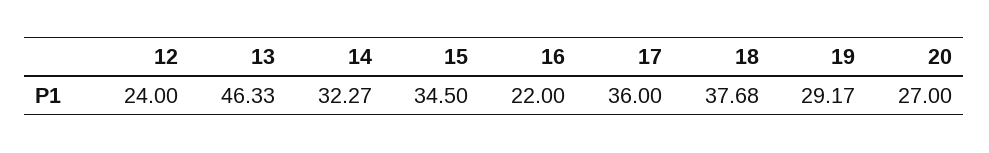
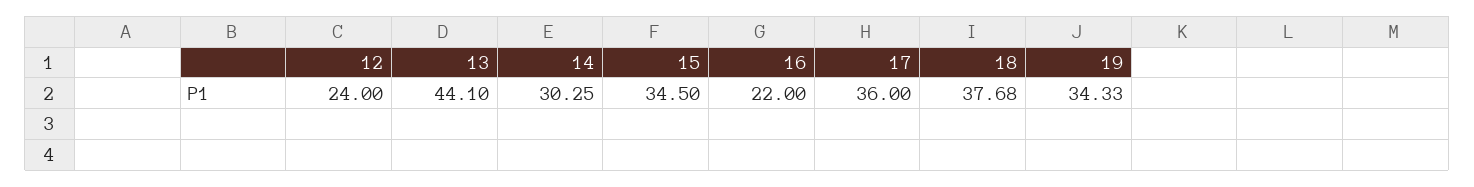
  {
    "12": 24,
-   "13": 46.33,
+   "13": 44.1,
-   "14": 32.27,
+   "14": 30.25,
    "15": 34.5,
    "16": 22,
    "17": 36,
    "18": 37.68,
-   "19": 29.17,
+   "19": 34.33
-   "20": 27
  }

